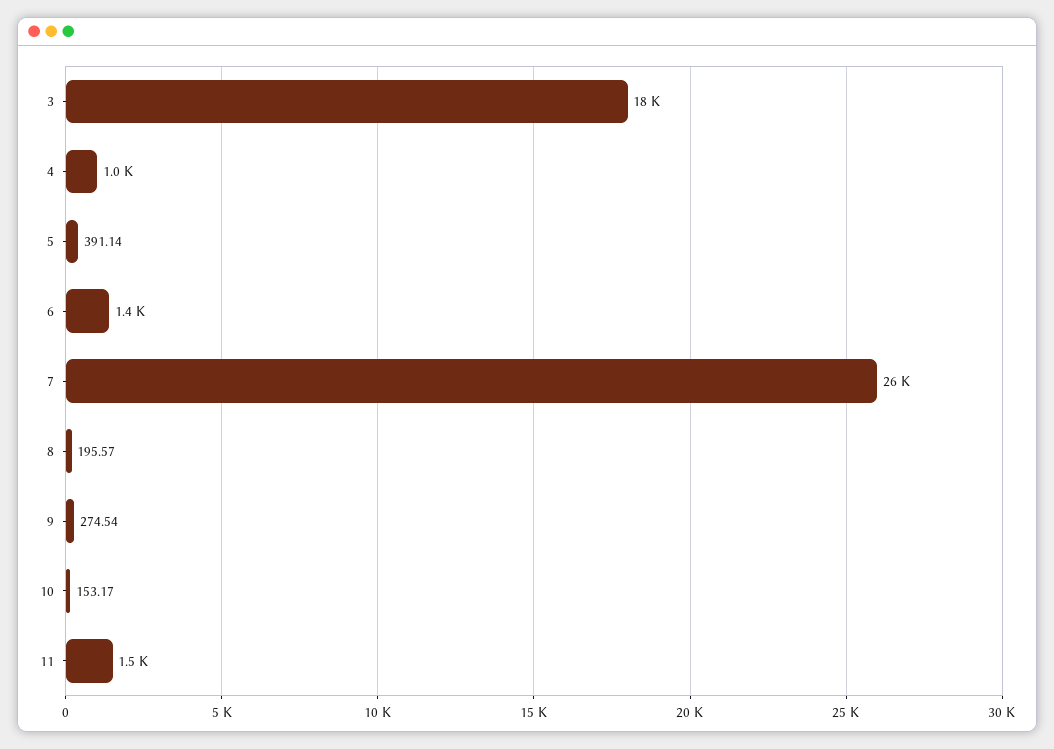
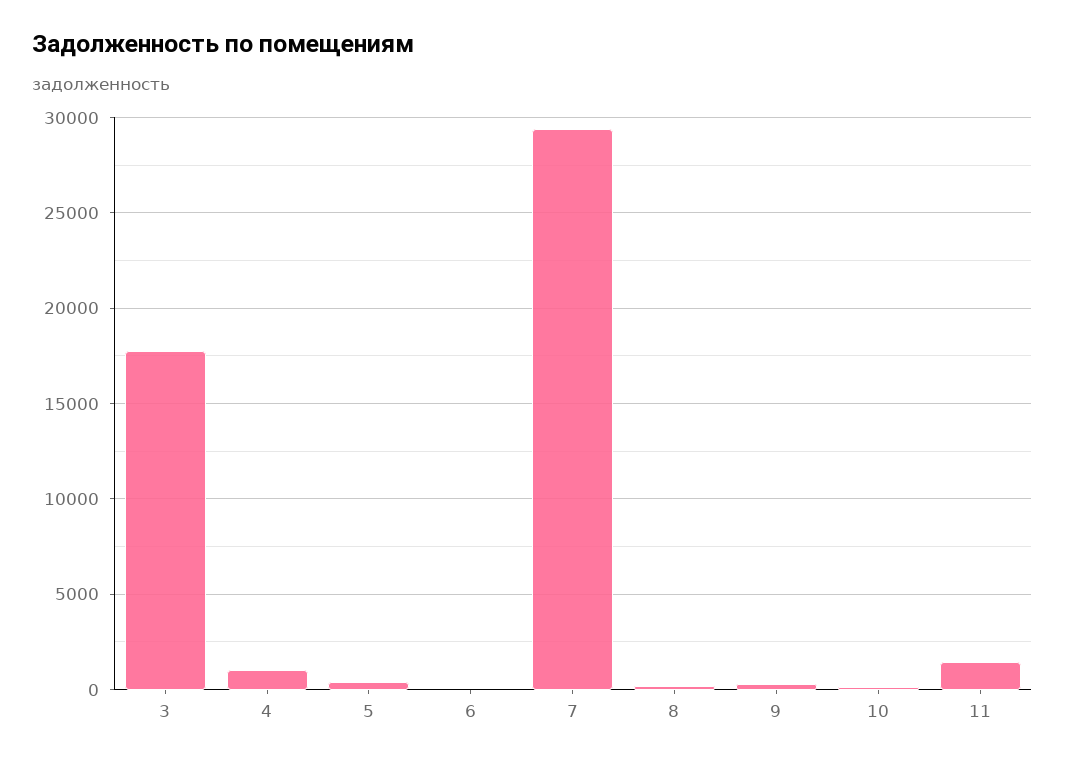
  {
    "3": 18000,
    "4": 1000,
    "5": 391.14,
-   "6": 1400,
+   "6": 0,
-   "7": 26000,
+   "7": 29500,
    "8": 195.57,
    "9": 274.54,
    "10": 153.17,
    "11": 1500
  }

